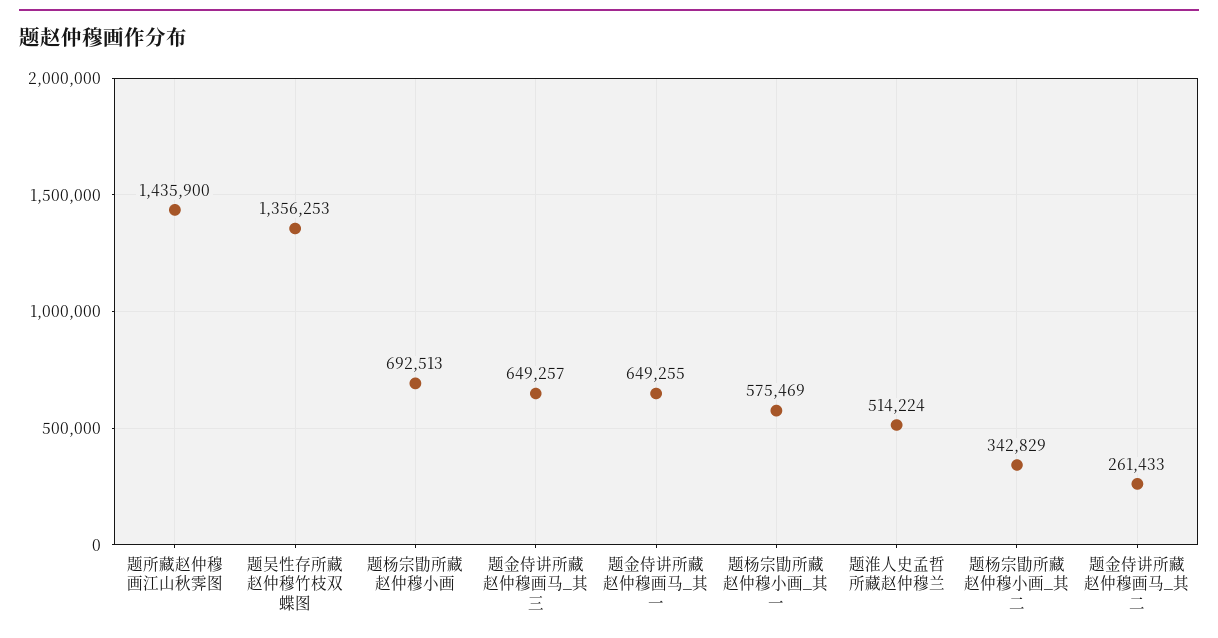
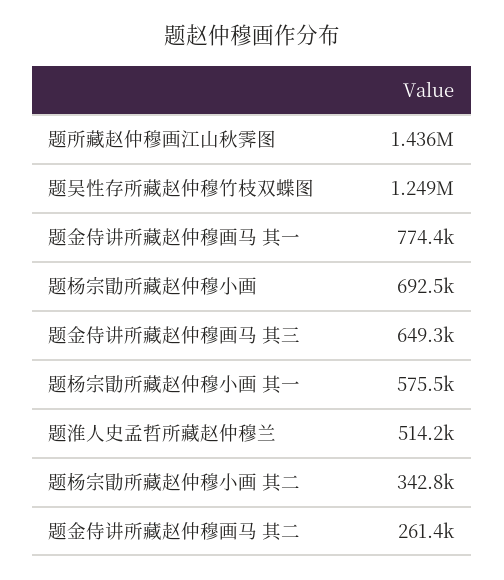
  {
    "题所藏赵仲穆画江山秋霁图": 1435900,
-   "题吴性存所藏赵仲穆竹枝双蝶图": 1356253,
+   "题吴性存所藏赵仲穆竹枝双蝶图": 1249000,
    "题杨宗勖所藏赵仲穆小画": 692513,
    "题金侍讲所藏赵仲穆画马_其三": 649257,
-   "题金侍讲所藏赵仲穆画马_其一": 649255,
+   "题金侍讲所藏赵仲穆画马_其一": 774400,
    "题杨宗勖所藏赵仲穆小画_其一": 575469,
    "题淮人史孟哲所藏赵仲穆兰": 514224,
    "题杨宗勖所藏赵仲穆小画_其二": 342829,
    "题金侍讲所藏赵仲穆画马_其二": 261433
  }

